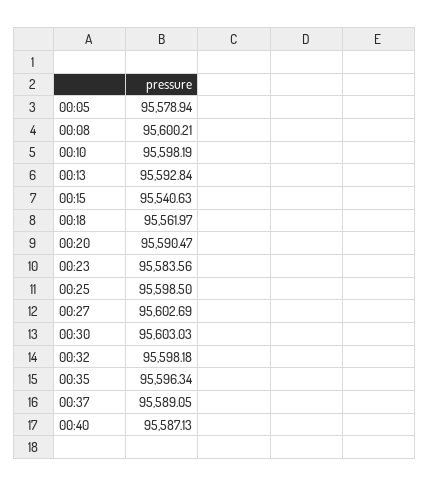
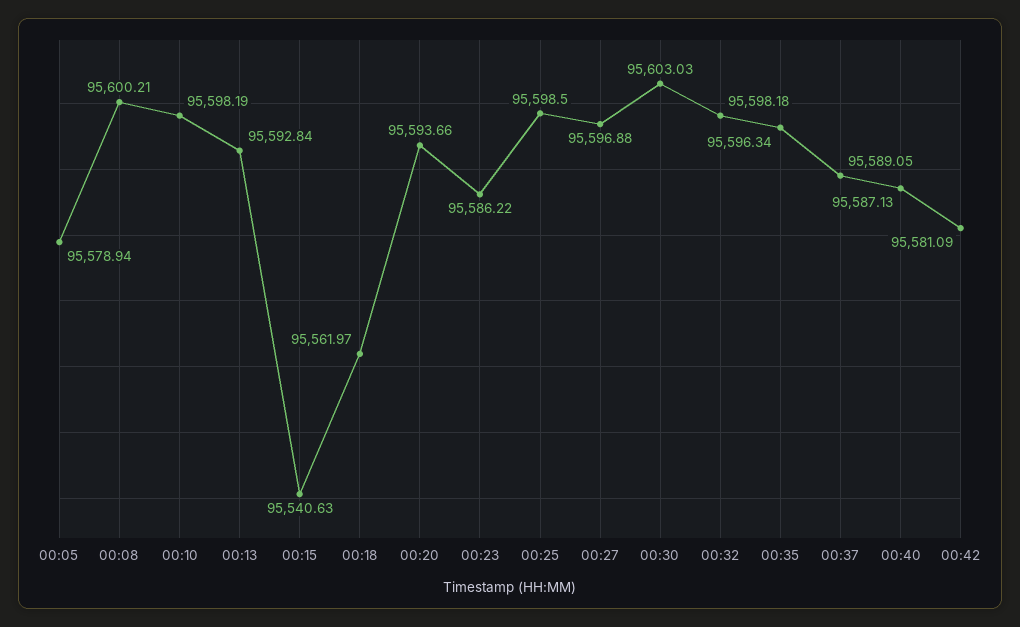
  {
    "00:05": 95578.94,
    "00:08": 95600.21,
    "00:10": 95598.19,
    "00:13": 95592.84,
    "00:15": 95540.63,
    "00:18": 95561.97,
-   "00:20": 95590.47,
+   "00:20": 95593.66,
-   "00:23": 95583.56,
+   "00:23": 95586.22,
    "00:25": 95598.5,
-   "00:27": 95602.69,
+   "00:27": 95596.88,
    "00:30": 95603.03,
    "00:32": 95598.18,
    "00:35": 95596.34,
    "00:37": 95589.05,
-   "00:40": 95587.13
+   "00:40": 95587.13,
+   "00:42": 95581.09
  }

